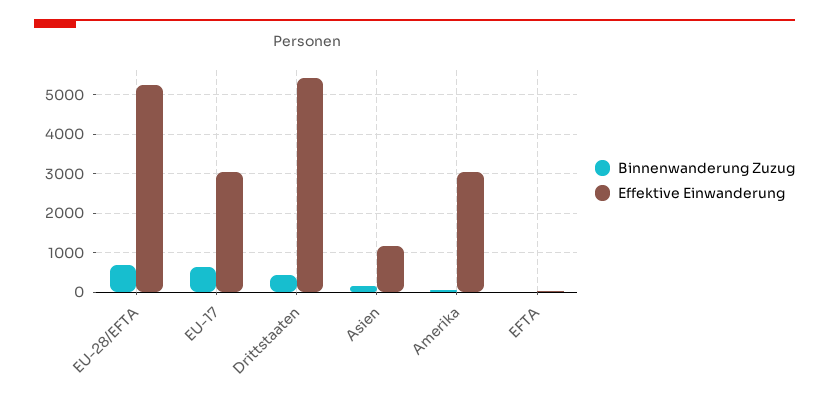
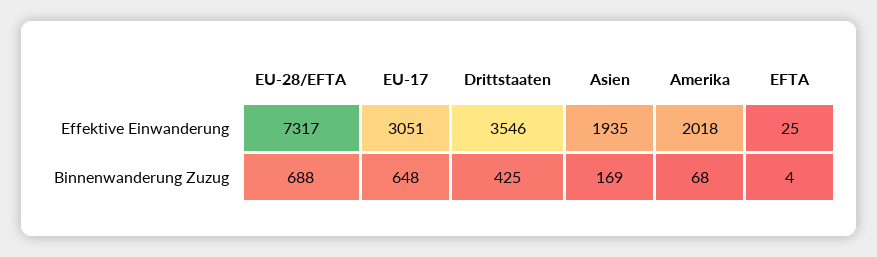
  {
    "Binnenwanderung Zuzug": {
      "EU-28/EFTA": 688,
      "EU-17": 648,
      "Drittstaaten": 425,
      "Asien": 169,
      "Amerika": 68,
      "EFTA": 4
    },
    "Effektive Einwanderung": {
-     "EU-28/EFTA": 5200,
+     "EU-28/EFTA": 7317,
      "EU-17": 3051,
-     "Drittstaaten": 5400,
+     "Drittstaaten": 3546,
-     "Asien": 1200,
+     "Asien": 1935,
-     "Amerika": 3000,
+     "Amerika": 2018,
      "EFTA": 25
    }
  }

